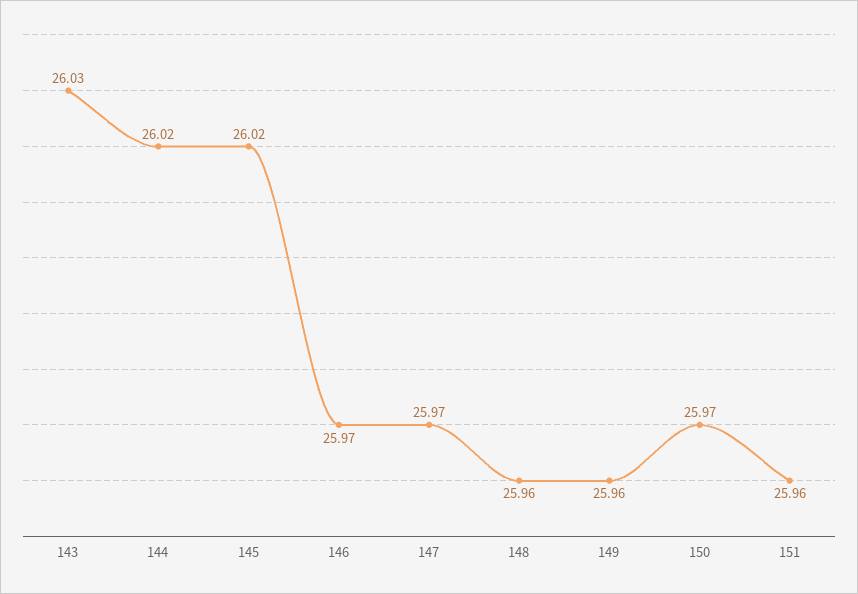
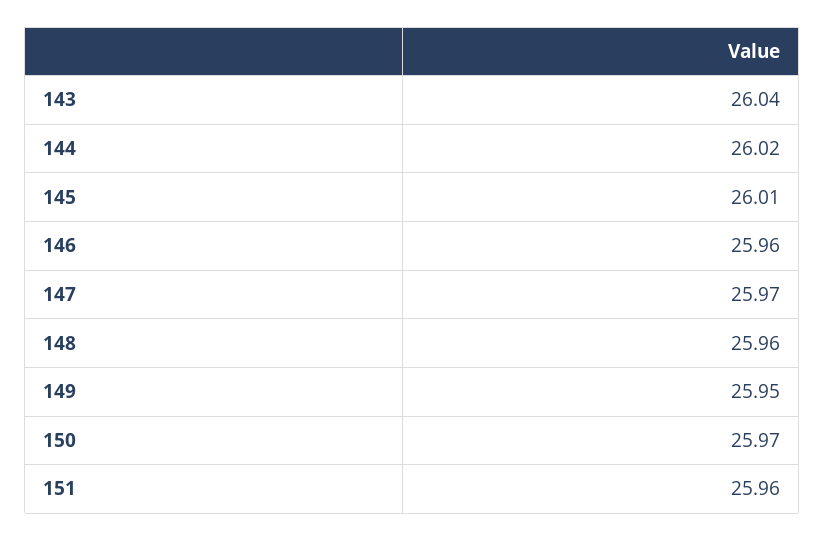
  {
-   "143": 26.03,
+   "143": 26.04,
    "144": 26.02,
-   "145": 26.02,
+   "145": 26.01,
-   "146": 25.97,
+   "146": 25.96,
    "147": 25.97,
    "148": 25.96,
-   "149": 25.96,
+   "149": 25.95,
    "150": 25.97,
    "151": 25.96
  }

